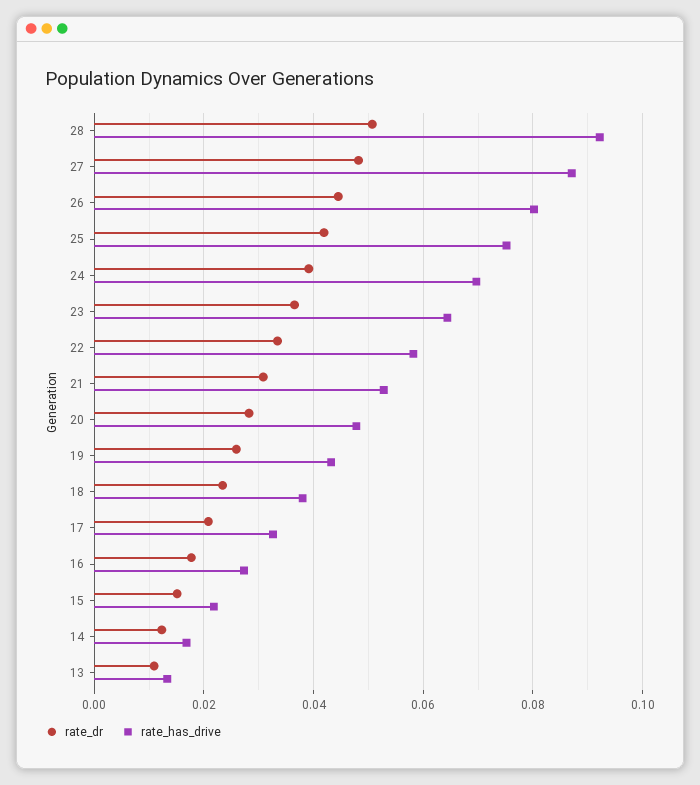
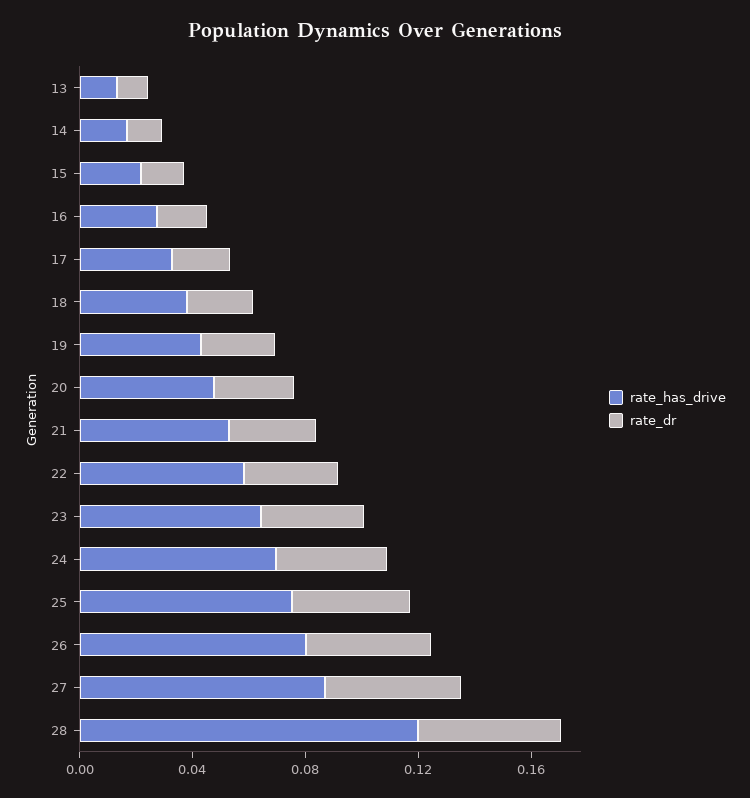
  {
    "rate_dr": {
      "28": 0.05,
      "27": 0.048,
      "26": 0.044,
      "25": 0.042,
      "24": 0.04,
      "23": 0.036,
      "22": 0.034,
      "21": 0.03,
      "20": 0.028,
      "19": 0.026,
      "18": 0.024,
      "17": 0.02,
      "16": 0.018,
      "15": 0.016,
      "14": 0.012,
      "13": 0.01
    },
    "rate_has_drive": {
-     "28": 0.092,
+     "28": 0.12,
      "27": 0.088,
      "26": 0.08,
      "25": 0.076,
      "24": 0.07,
      "23": 0.064,
      "22": 0.058,
      "21": 0.052,
      "20": 0.048,
      "19": 0.044,
      "18": 0.038,
      "17": 0.032,
      "16": 0.028,
      "15": 0.022,
      "14": 0.016,
      "13": 0.014
    }
  }

